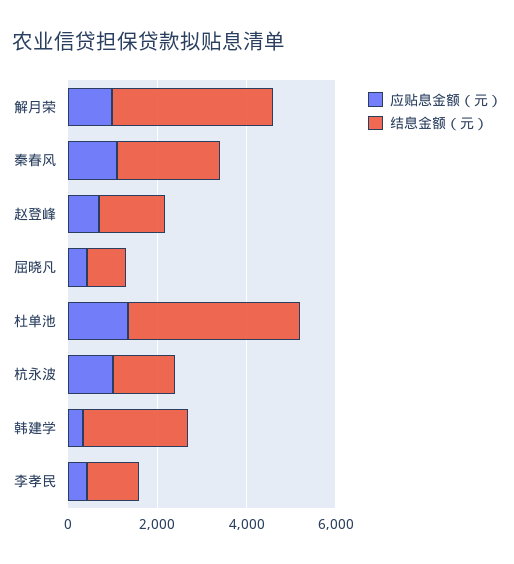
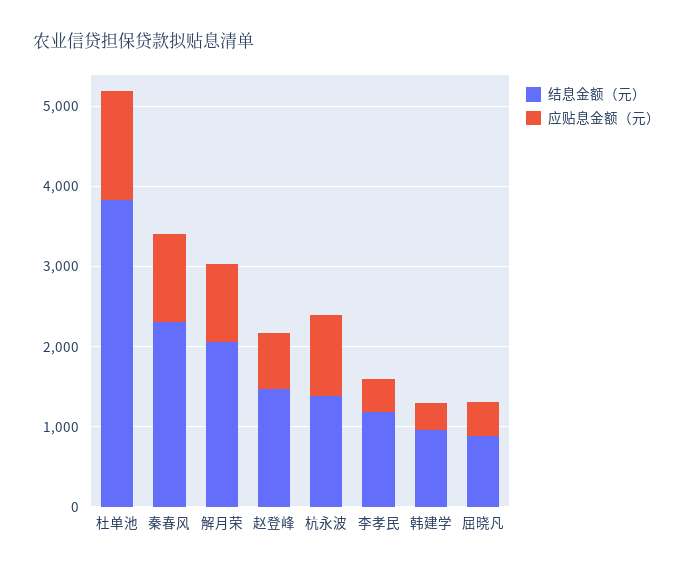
  {
    "应贴息金额（元）": {
      "解月荣": 1000,
      "秦春风": 1200,
      "赵登峰": 800,
      "屈晓凡": 400,
      "杜单池": 1400,
      "杭永波": 1000,
      "韩建学": 400,
      "李孝民": 400
    },
    "结息金额（元）": {
-     "解月荣": 3500,
+     "解月荣": 2000,
      "秦春风": 2400,
      "赵登峰": 1400,
      "屈晓凡": 800,
      "杜单池": 3800,
      "杭永波": 1400,
-     "韩建学": 2500,
+     "韩建学": 1000,
      "李孝民": 1200
    }
  }

